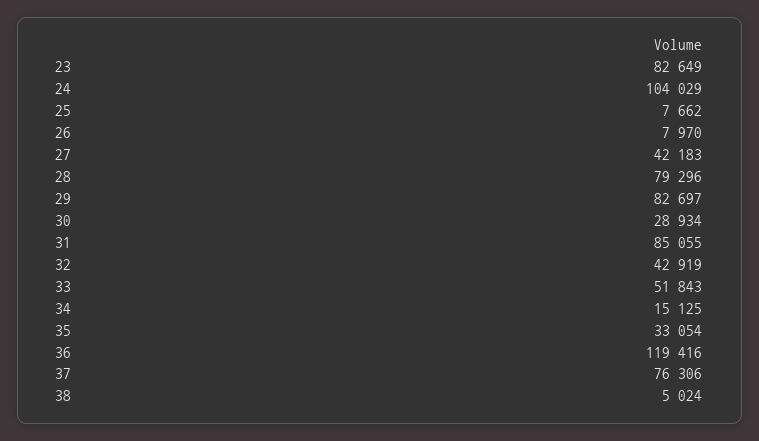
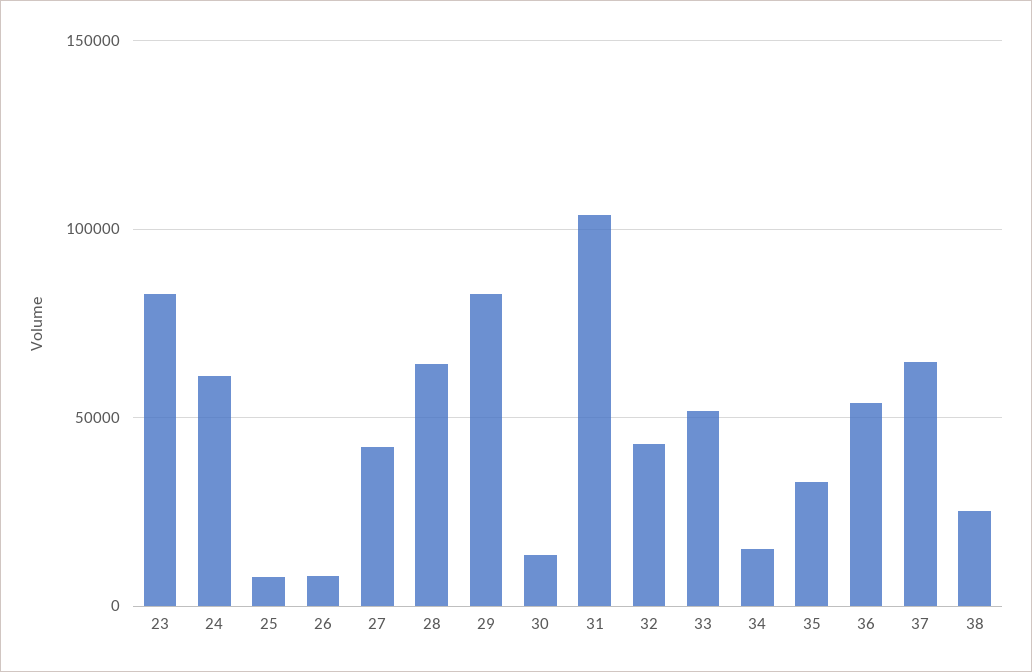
  {
    "23": 82649,
-   "24": 104029,
+   "24": 60000,
    "25": 7662,
    "26": 7970,
    "27": 42183,
-   "28": 79296,
+   "28": 65000,
    "29": 82697,
-   "30": 28934,
+   "30": 15000,
-   "31": 85055,
+   "31": 105000,
    "32": 42919,
    "33": 51843,
    "34": 15125,
    "35": 33054,
-   "36": 119416,
+   "36": 55000,
-   "37": 76306,
+   "37": 65000,
-   "38": 5024
+   "38": 25000
  }

